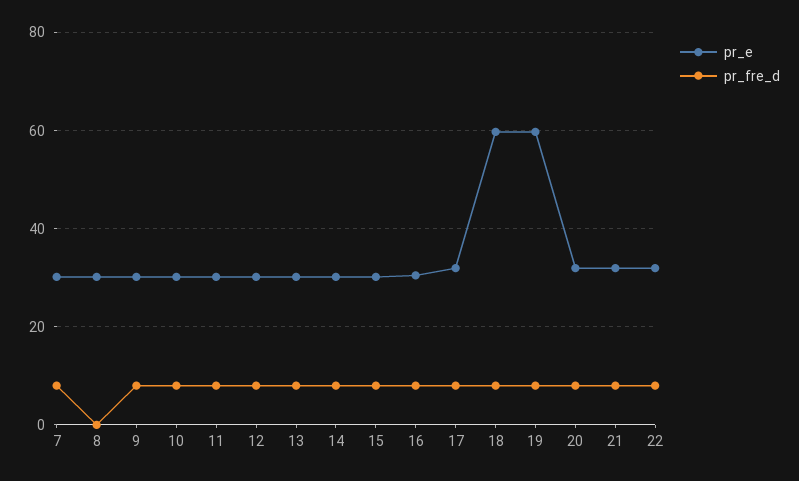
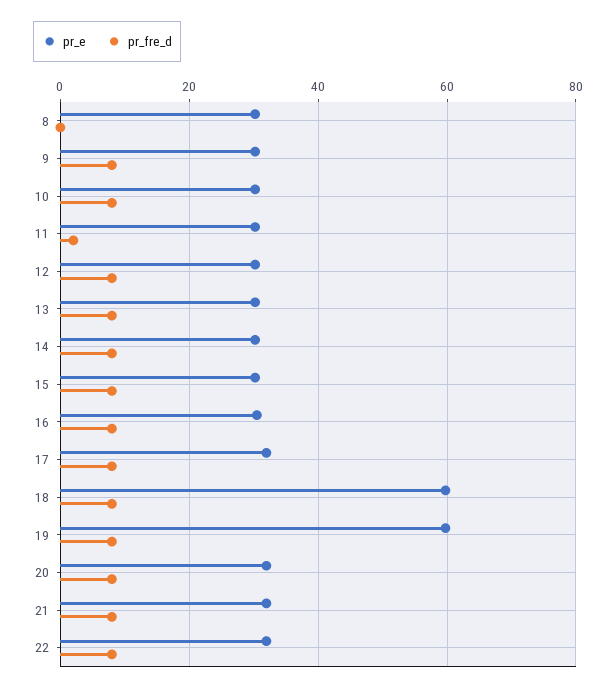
  {
    "pr_e": {
-     "7": 30,
      "8": 30,
      "9": 30,
      "10": 30,
      "11": 30,
      "12": 30,
      "13": 30,
      "14": 30,
      "15": 30,
      "16": 30,
      "17": 32,
      "18": 60,
      "19": 60,
      "20": 32,
      "21": 32,
      "22": 32
    },
    "pr_fre_d": {
-     "7": 8,
      "8": 0,
      "9": 8,
      "10": 8,
-     "11": 8,
+     "11": 2,
      "12": 8,
      "13": 8,
      "14": 8,
      "15": 8,
      "16": 8,
      "17": 8,
      "18": 8,
      "19": 8,
      "20": 8,
      "21": 8,
      "22": 8
    }
  }

